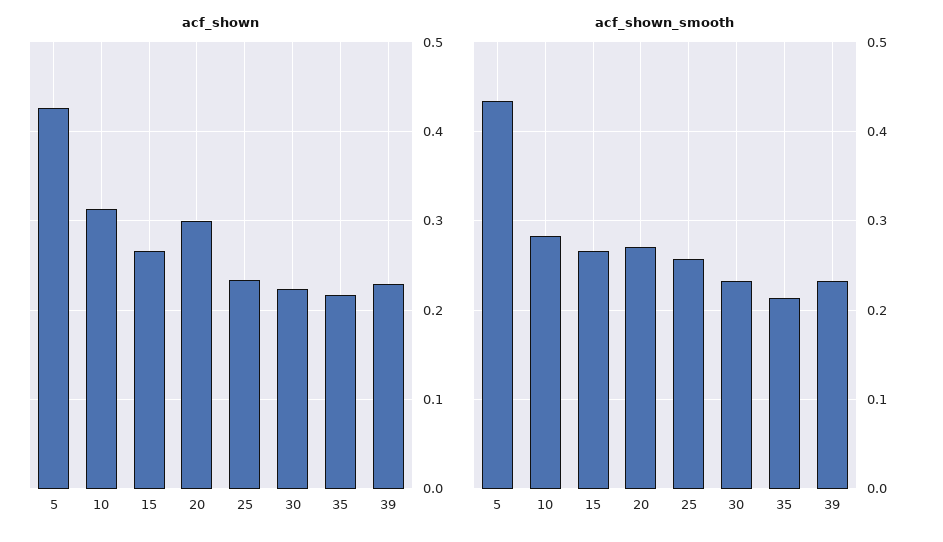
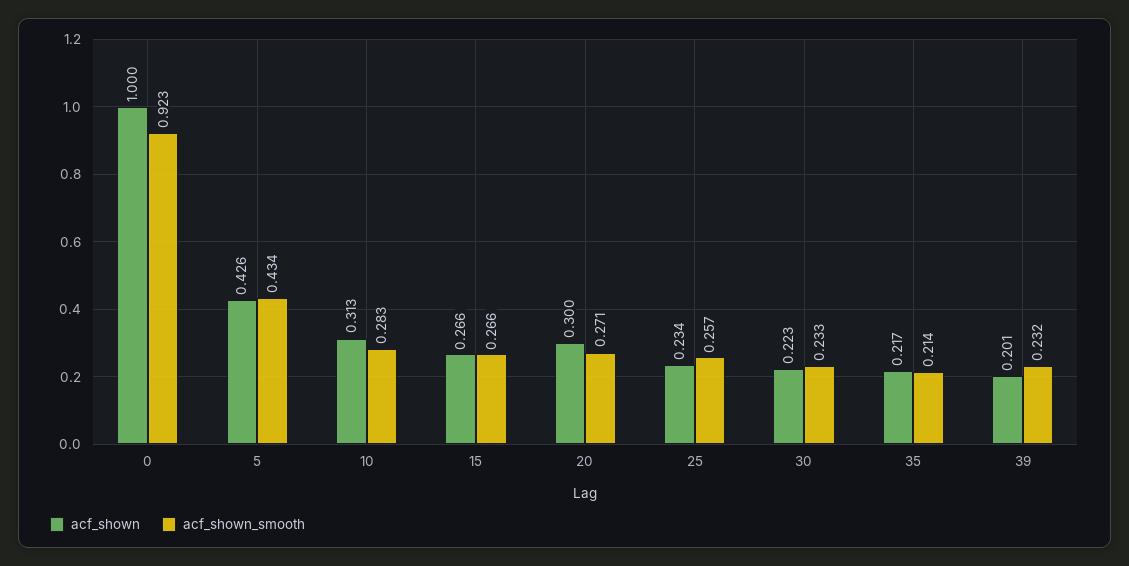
  {
    "acf_shown": {
      "5": 0.426,
      "10": 0.313,
      "15": 0.266,
      "20": 0.3,
      "25": 0.234,
      "30": 0.223,
      "35": 0.217,
-     "39": 0.23
+     "39": 0.201,
+     "0": 1
    },
    "acf_shown_smooth": {
      "5": 0.434,
      "10": 0.283,
      "15": 0.266,
      "20": 0.271,
      "25": 0.257,
      "30": 0.233,
      "35": 0.214,
-     "39": 0.232
+     "39": 0.232,
+     "0": 0.923
    }
  }

